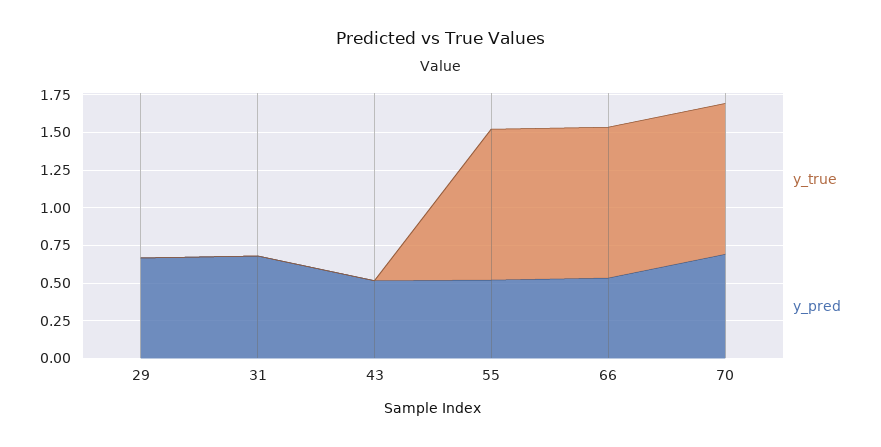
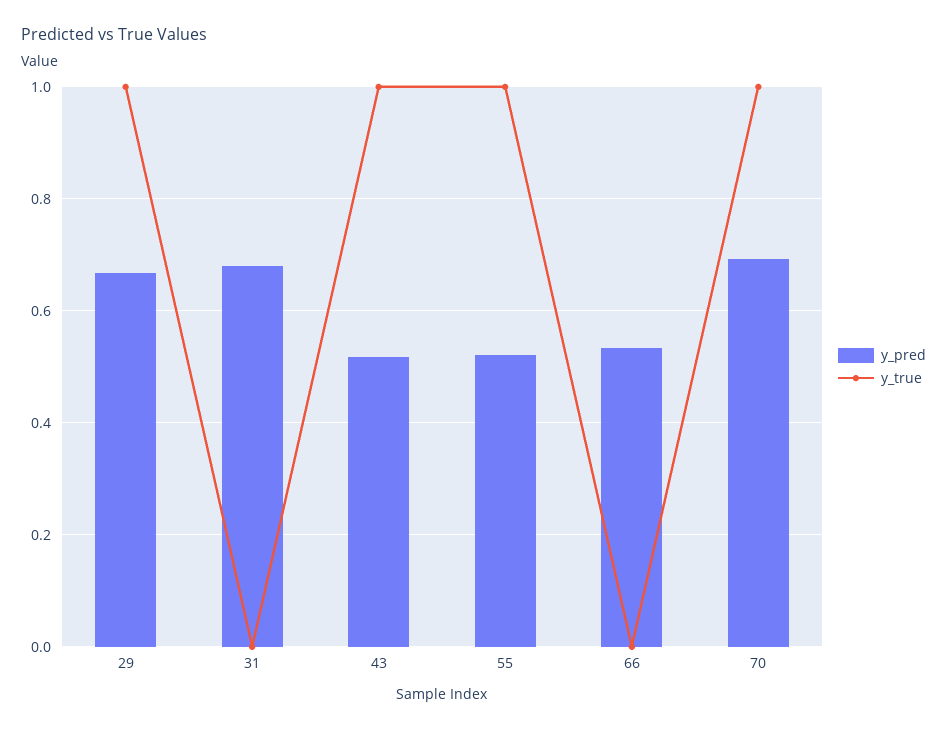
  {
    "y_true": {
-     "29": 0,
+     "29": 1,
      "31": 0,
-     "43": 0,
+     "43": 1,
      "55": 1,
-     "66": 1,
+     "66": 0,
      "70": 1
    },
    "y_pred": {
      "29": 0.66,
      "31": 0.68,
      "43": 0.52,
      "55": 0.52,
      "66": 0.54,
      "70": 0.7
    }
  }

